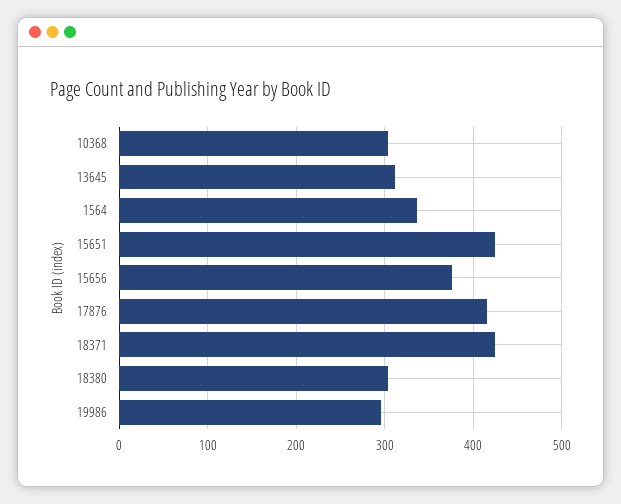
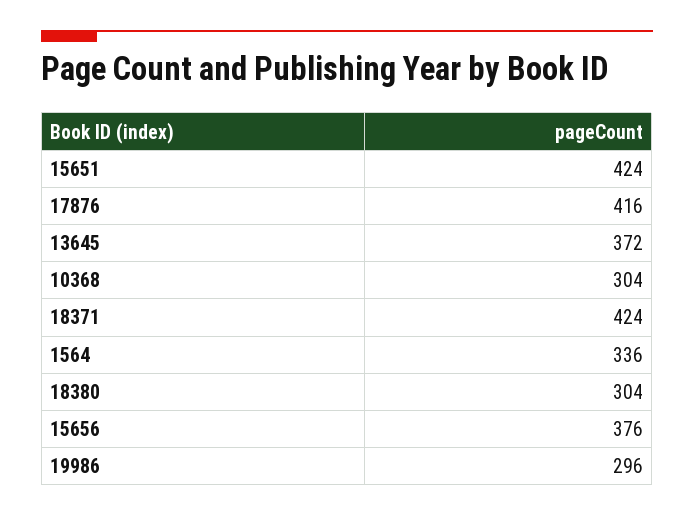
  {
    "10368": 304,
-   "13645": 310,
+   "13645": 372,
    "1564": 336,
    "15651": 424,
    "15656": 376,
    "17876": 416,
    "18371": 424,
    "18380": 304,
    "19986": 296
  }

